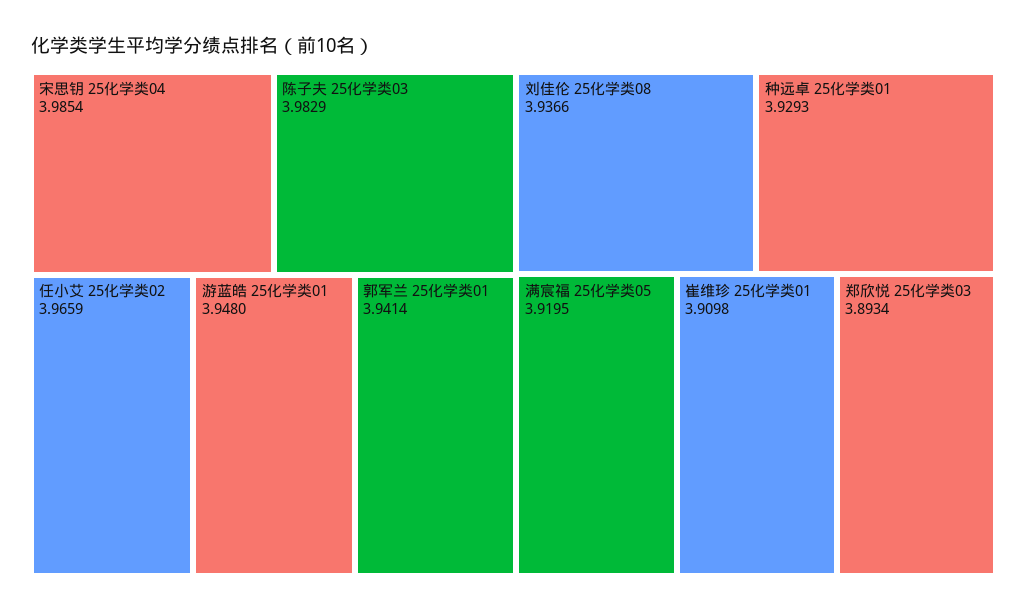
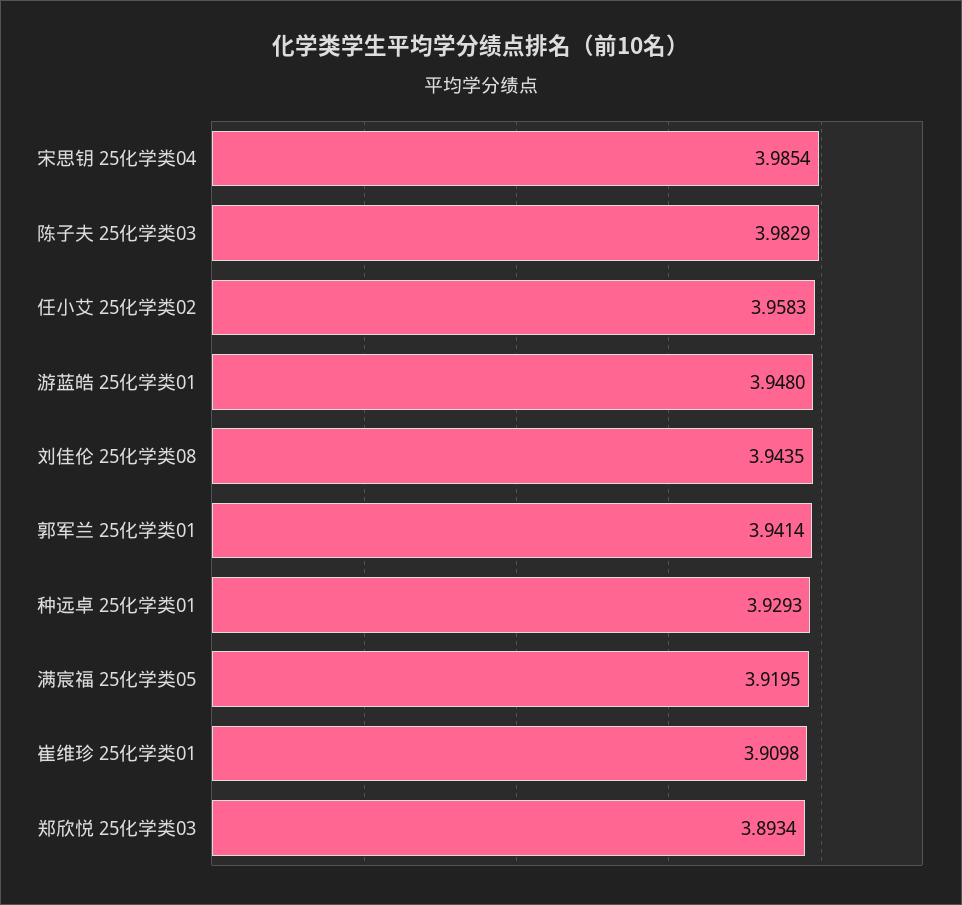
  {
    "宋思钥 25化学类04": 3.9854,
    "陈子夫 25化学类03": 3.9829,
-   "任小艾 25化学类02": 3.9659,
+   "任小艾 25化学类02": 3.9583,
    "游蓝皓 25化学类01": 3.948,
    "郭军兰 25化学类01": 3.9414,
-   "刘佳伦 25化学类08": 3.9366,
+   "刘佳伦 25化学类08": 3.9435,
    "种远卓 25化学类01": 3.9293,
    "满宸福 25化学类05": 3.9195,
    "崔维珍 25化学类01": 3.9098,
    "郑欣悦 25化学类03": 3.8934
  }

